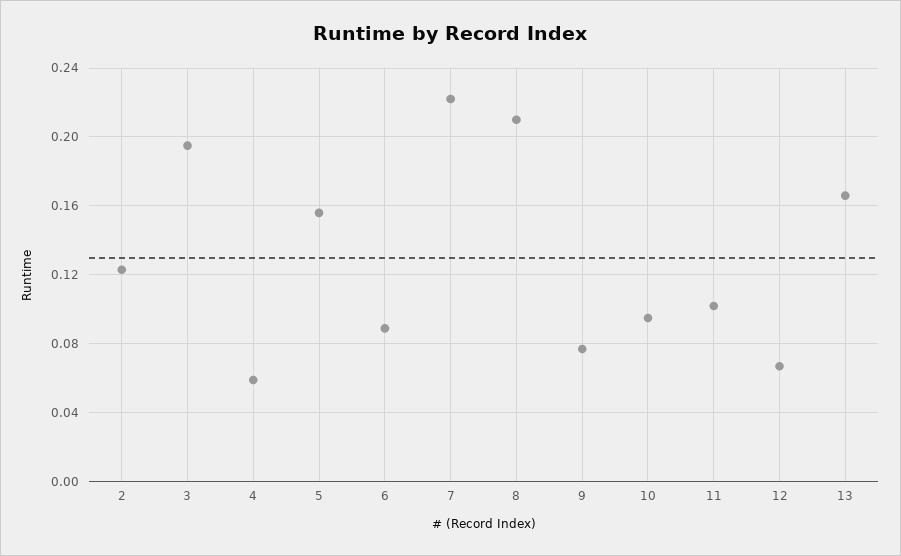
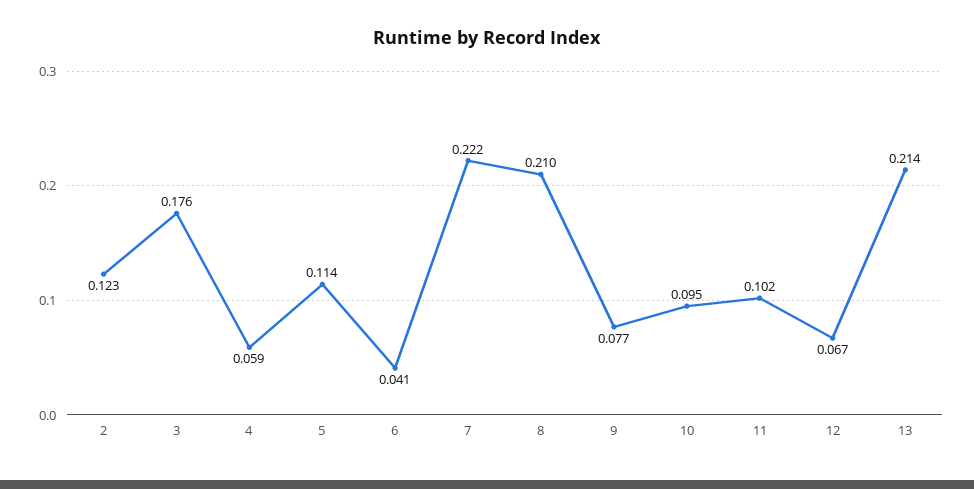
  {
    "2": 0.123,
-   "3": 0.195,
+   "3": 0.176,
    "4": 0.059,
-   "5": 0.155,
+   "5": 0.114,
-   "6": 0.09,
+   "6": 0.041,
    "7": 0.222,
    "8": 0.21,
    "9": 0.077,
    "10": 0.095,
    "11": 0.102,
    "12": 0.067,
-   "13": 0.165
+   "13": 0.214
  }

